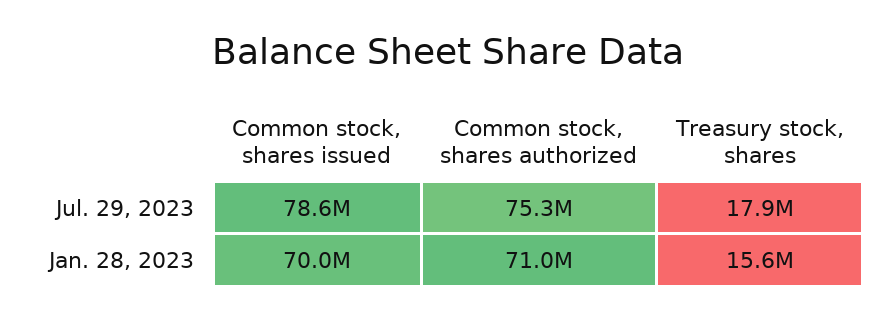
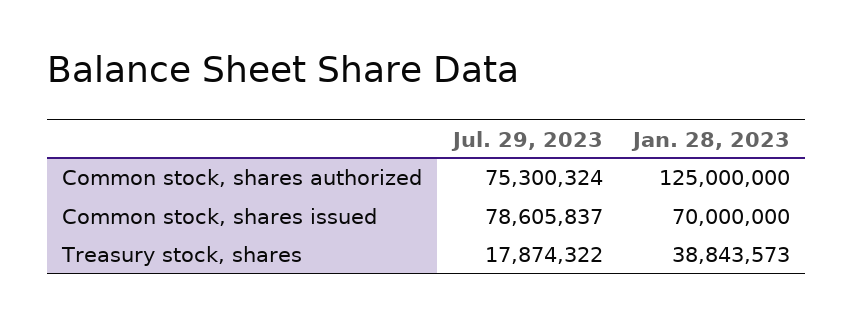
  {
    "Common stock, shares issued": {
      "Jul. 29, 2023": 78605837,
      "Jan. 28, 2023": 70000000
    },
    "Common stock, shares authorized": {
      "Jul. 29, 2023": 75300324,
-     "Jan. 28, 2023": 71000000
+     "Jan. 28, 2023": 125000000
    },
    "Treasury stock, shares": {
      "Jul. 29, 2023": 17874322,
-     "Jan. 28, 2023": 15600000
+     "Jan. 28, 2023": 38843573
    }
  }

